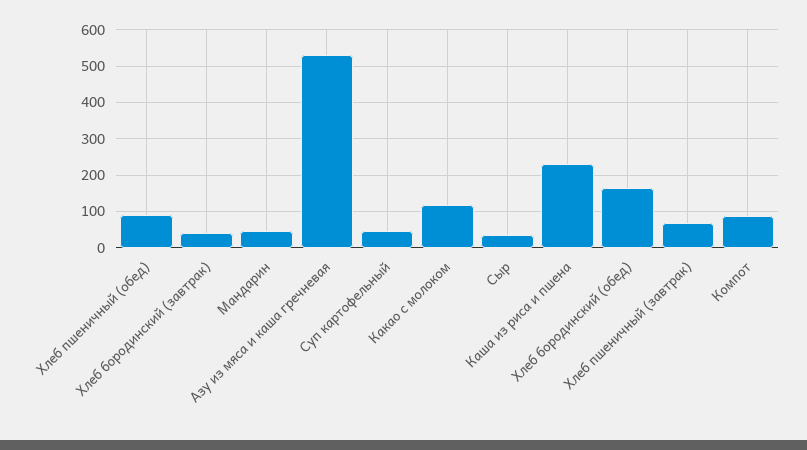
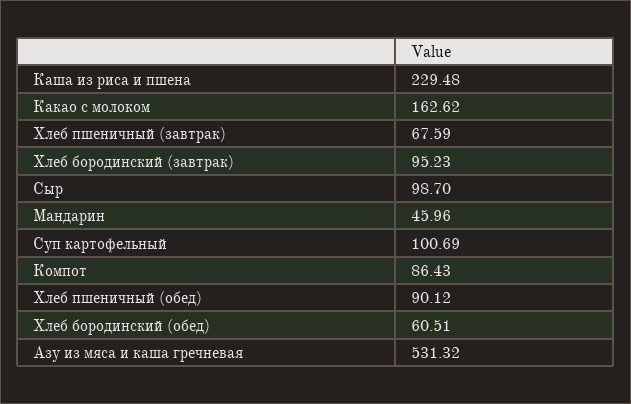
  {
    "Хлеб пшеничный (обед)": 90.12,
-   "Хлеб бородинский (завтрак)": 40,
+   "Хлеб бородинский (завтрак)": 95.23,
    "Мандарин": 45.96,
    "Азу из мяса и каша гречневая": 531.32,
-   "Суп картофельный": 40,
+   "Суп картофельный": 100.69,
-   "Какао с молоком": 120,
+   "Какао с молоком": 162.62,
-   "Сыр": 40,
+   "Сыр": 98.7,
    "Каша из риса и пшена": 229.48,
-   "Хлеб бородинский (обед)": 160,
+   "Хлеб бородинский (обед)": 60.51,
    "Хлеб пшеничный (завтрак)": 67.59,
    "Компот": 86.43
  }

